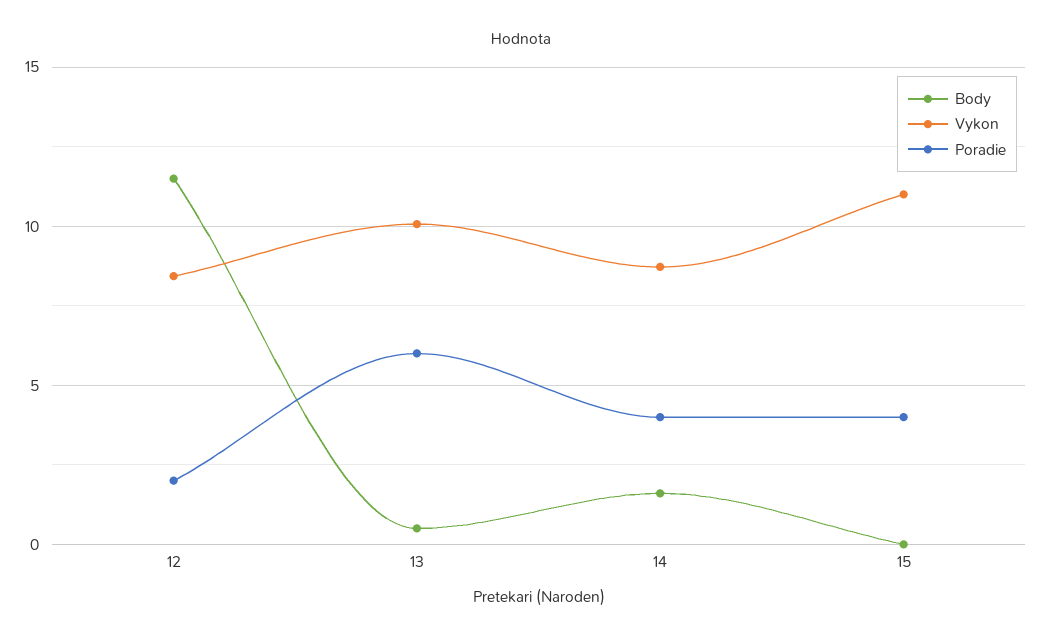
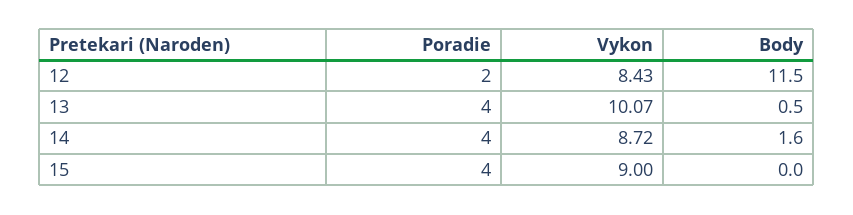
  {
    "Body": {
      "12": 11.5,
      "13": 0.5,
      "14": 1.6,
      "15": 0
    },
    "Vykon": {
      "12": 8.43,
      "13": 10.07,
      "14": 8.72,
-     "15": 11
+     "15": 9
    },
    "Poradie": {
      "12": 2,
-     "13": 6,
+     "13": 4,
      "14": 4,
      "15": 4
    }
  }

